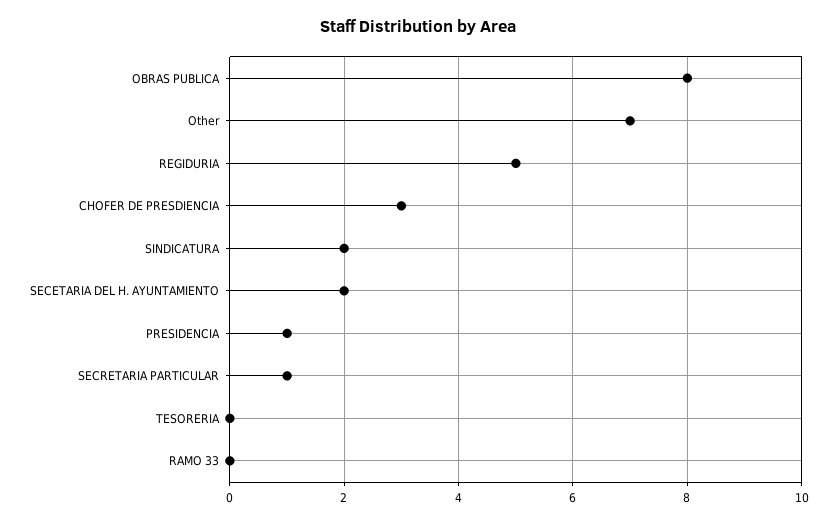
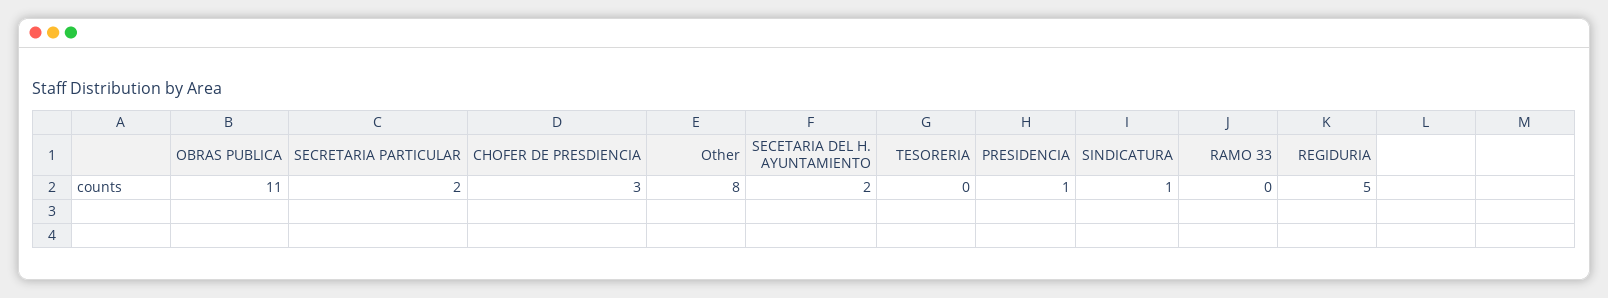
  {
-   "OBRAS PUBLICA": 8,
+   "OBRAS PUBLICA": 11,
-   "Other": 7,
+   "Other": 8,
    "REGIDURIA": 5,
    "CHOFER DE PRESDIENCIA": 3,
-   "SINDICATURA": 2,
+   "SINDICATURA": 1,
    "SECETARIA DEL H. AYUNTAMIENTO": 2,
    "PRESIDENCIA": 1,
-   "SECRETARIA PARTICULAR": 1,
+   "SECRETARIA PARTICULAR": 2,
    "TESORERIA": 0,
    "RAMO 33": 0
  }

